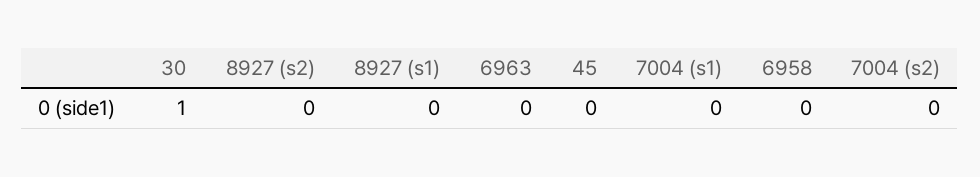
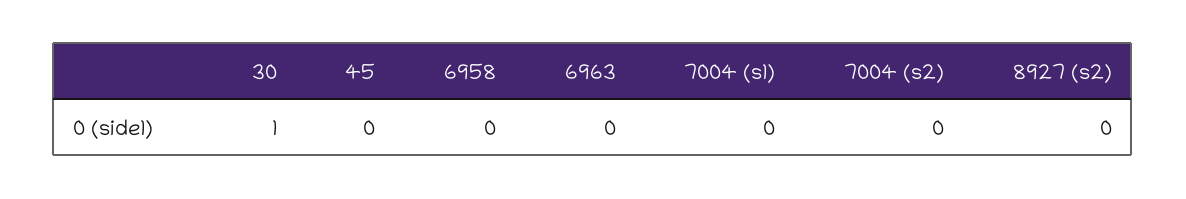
  {
    "30": 1,
    "8927 (s2)": 0,
-   "8927 (s1)": 0,
    "6963": 0,
    "45": 0,
    "7004 (s1)": 0,
    "6958": 0,
    "7004 (s2)": 0
  }

